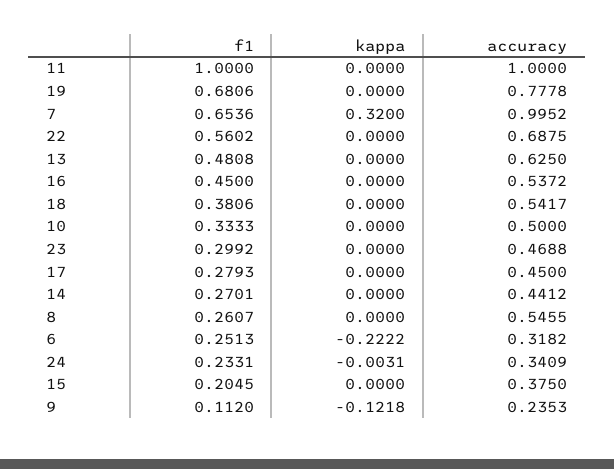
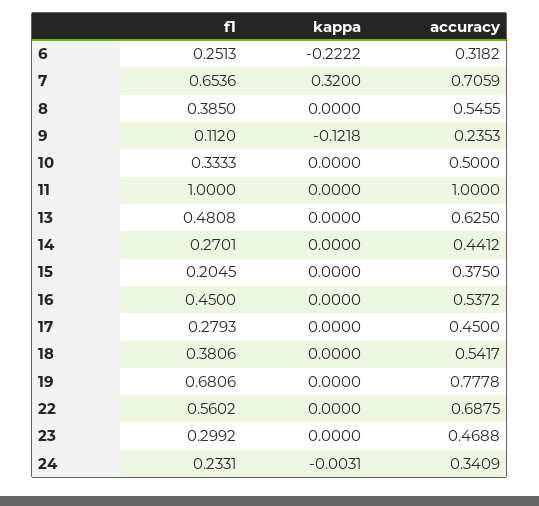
  {
    "f1": {
      "11": 1,
      "19": 0.6806,
      "7": 0.6536,
      "22": 0.5602,
      "13": 0.4808,
      "16": 0.45,
      "18": 0.3806,
      "10": 0.3333,
      "23": 0.2992,
      "17": 0.2793,
      "14": 0.2701,
-     "8": 0.2607,
+     "8": 0.385,
      "6": 0.2513,
      "24": 0.2331,
      "15": 0.2045,
      "9": 0.112
    },
    "kappa": {
      "11": 0,
      "19": 0,
      "7": 0.32,
      "22": 0,
      "13": 0,
      "16": 0,
      "18": 0,
      "10": 0,
      "23": 0,
      "17": 0,
      "14": 0,
      "8": 0,
      "6": -0.2222,
      "24": -0.0031,
      "15": 0,
      "9": -0.1218
    },
    "accuracy": {
      "11": 1,
      "19": 0.7778,
-     "7": 0.9952,
+     "7": 0.7059,
      "22": 0.6875,
      "13": 0.625,
      "16": 0.5372,
      "18": 0.5417,
      "10": 0.5,
      "23": 0.4688,
      "17": 0.45,
      "14": 0.4412,
      "8": 0.5455,
      "6": 0.3182,
      "24": 0.3409,
      "15": 0.375,
      "9": 0.2353
    }
  }

